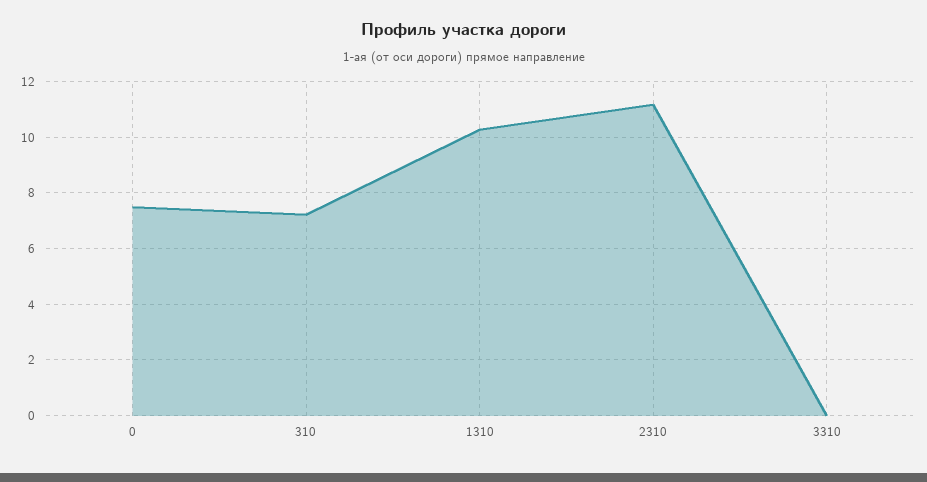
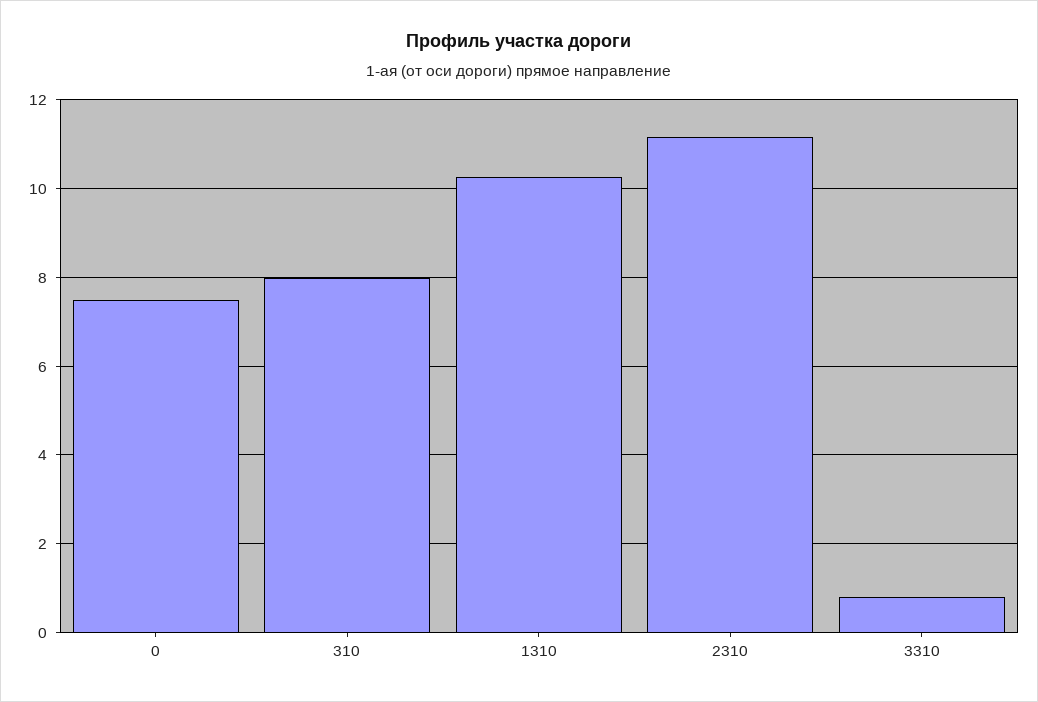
  {
    "0": 7.4,
-   "310": 7.25,
+   "310": 8,
    "1310": 10.2,
    "2310": 11.2,
-   "3310": 0
+   "3310": 0.8
  }

